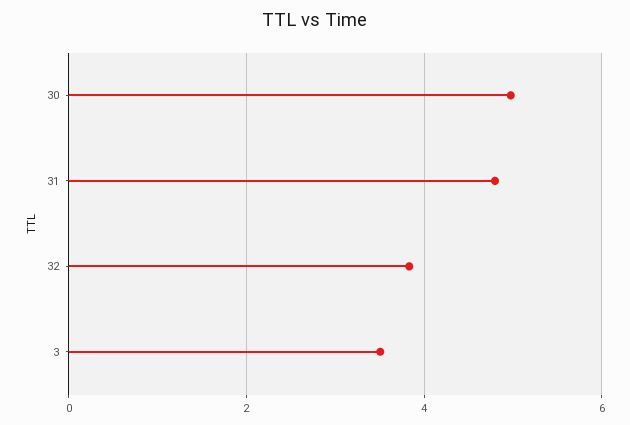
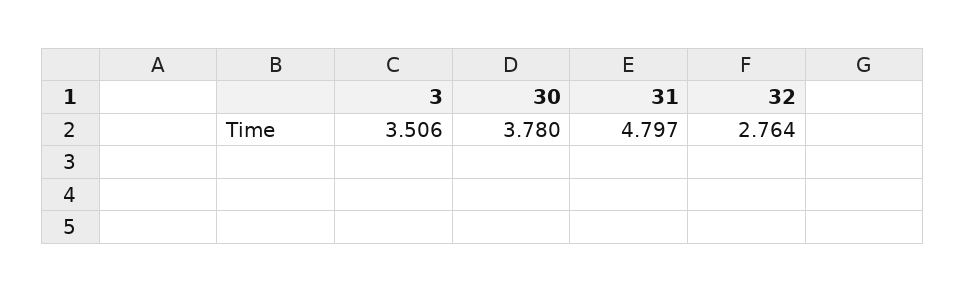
  {
-   "30": 5,
+   "30": 3.78,
    "31": 4.797,
-   "32": 3.8,
+   "32": 2.764,
    "3": 3.506
  }

